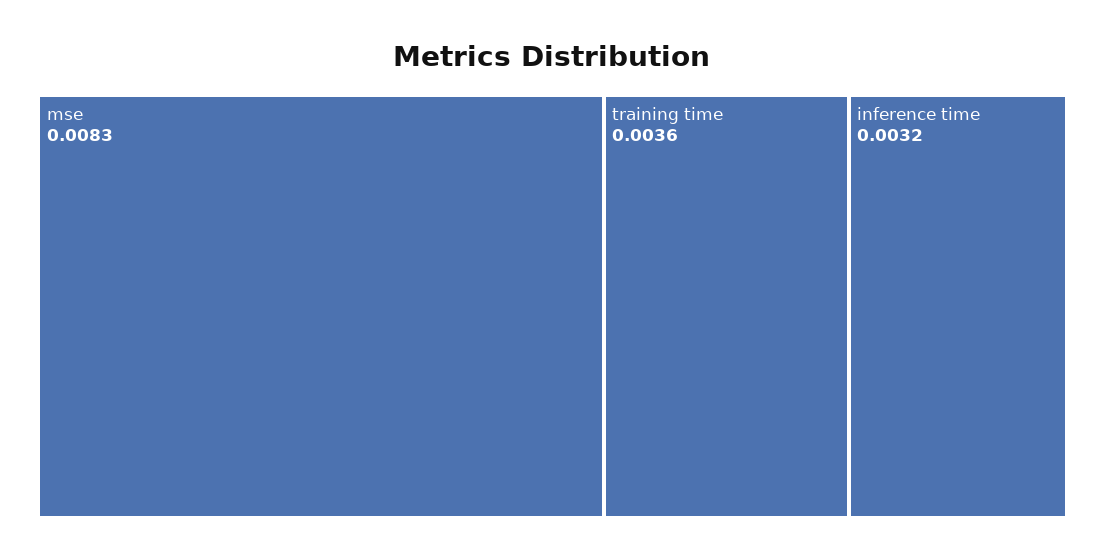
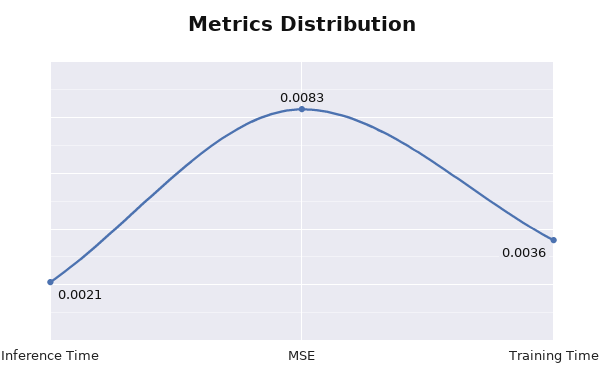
  {
    "mse": 0.0083,
    "training time": 0.0036,
-   "inference time": 0.0032
+   "inference time": 0.0021
  }

